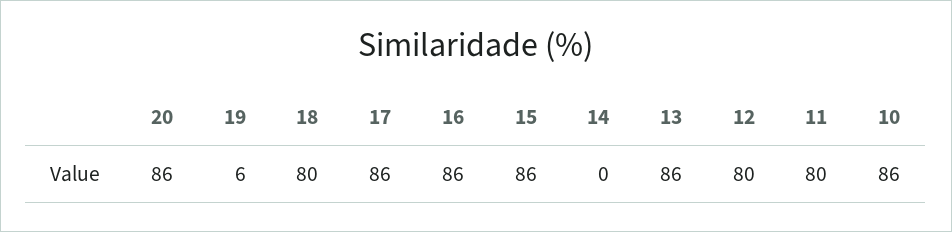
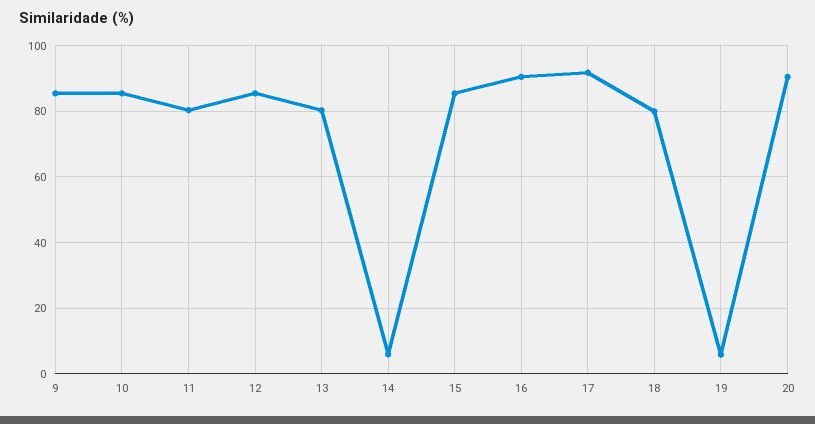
  {
-   "20": 86,
+   "20": 90,
    "19": 6,
    "18": 80,
-   "17": 86,
+   "17": 92,
-   "16": 86,
+   "16": 90,
    "15": 86,
-   "14": 0,
+   "14": 6,
-   "13": 86,
+   "13": 80,
-   "12": 80,
+   "12": 86,
    "11": 80,
-   "10": 86
+   "10": 86,
+   "9": 86
  }

